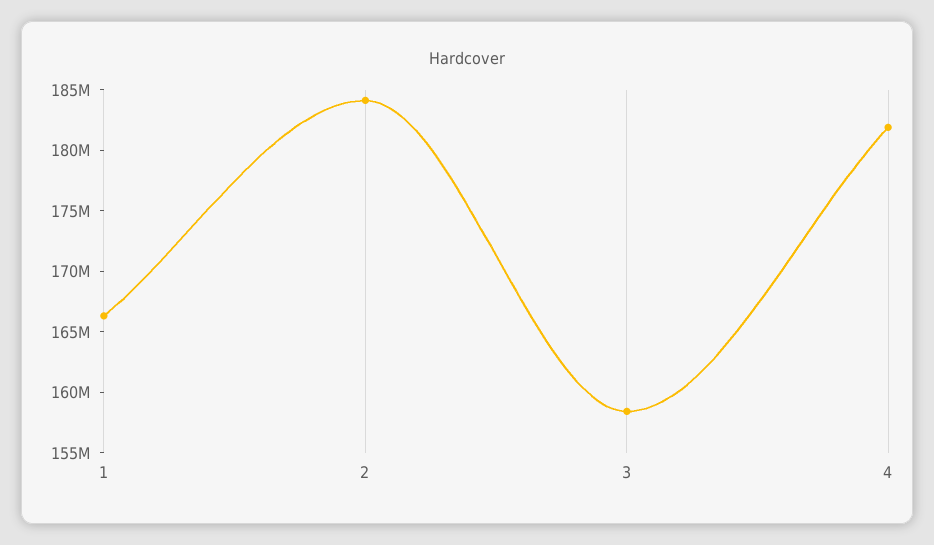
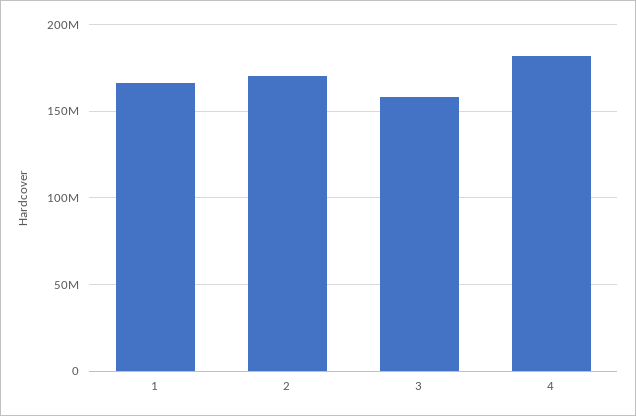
  {
    "1": 166000000,
-   "2": 184000000,
+   "2": 170000000,
    "3": 158000000,
    "4": 182000000
  }

